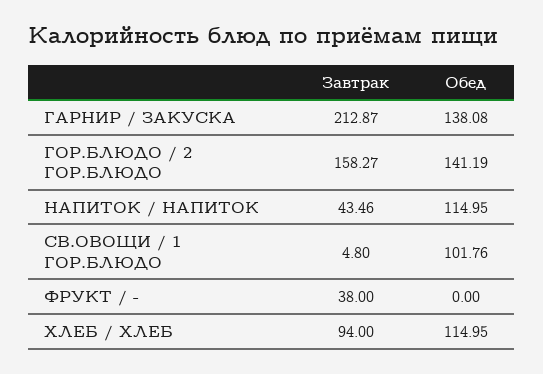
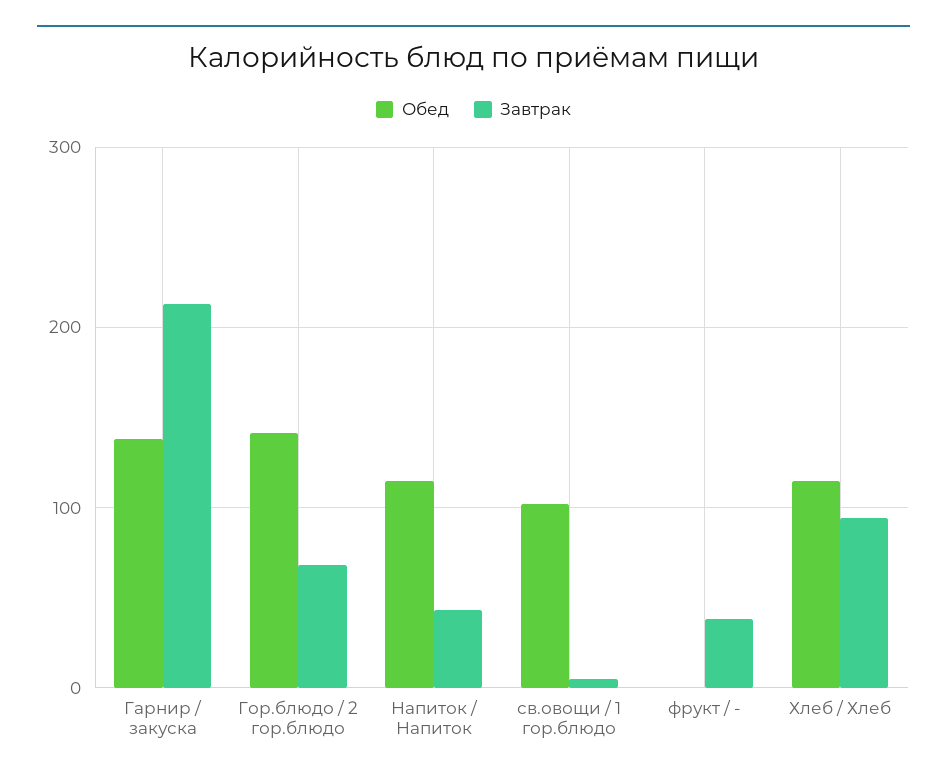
  {
    "Завтрак": {
      "ГАРНИР / ЗАКУСКА": 212.87,
-     "ГОР.БЛЮДО / 2 ГОР.БЛЮДО": 158.27,
+     "ГОР.БЛЮДО / 2 ГОР.БЛЮДО": 70,
      "НАПИТОК / НАПИТОК": 43.46,
      "СВ.ОВОЩИ / 1 ГОР.БЛЮДО": 4.8,
      "ФРУКТ / -": 38,
      "ХЛЕБ / ХЛЕБ": 94
    },
    "Обед": {
      "ГАРНИР / ЗАКУСКА": 138.08,
      "ГОР.БЛЮДО / 2 ГОР.БЛЮДО": 141.19,
      "НАПИТОК / НАПИТОК": 114.95,
      "СВ.ОВОЩИ / 1 ГОР.БЛЮДО": 101.76,
      "ФРУКТ / -": 0,
      "ХЛЕБ / ХЛЕБ": 114.95
    }
  }

